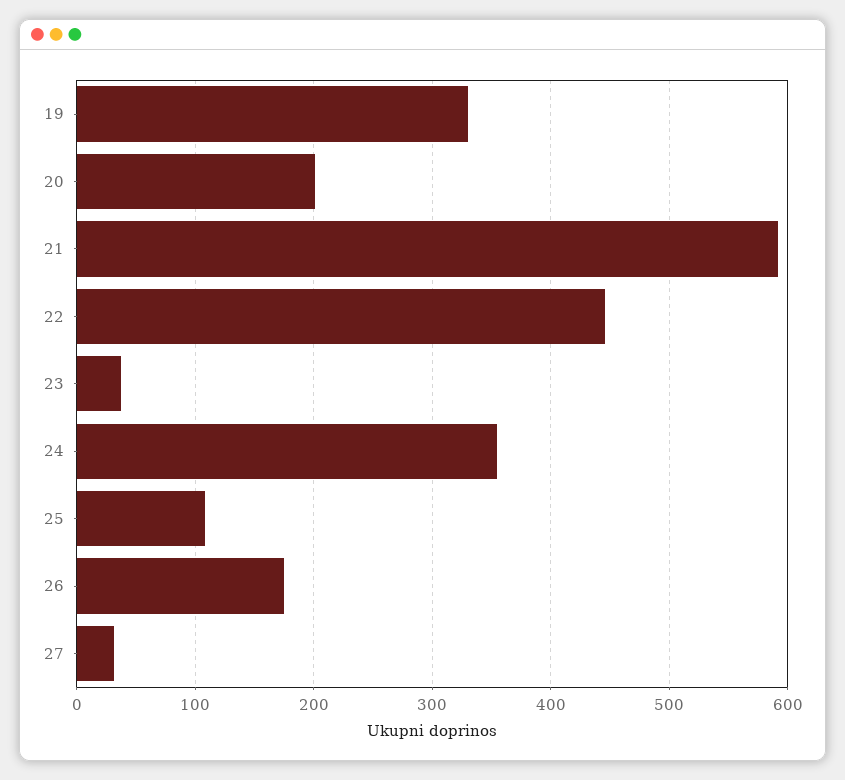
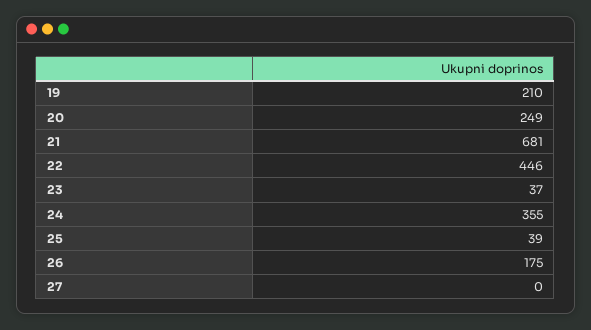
  {
-   "19": 330,
+   "19": 210,
-   "20": 200,
+   "20": 249,
-   "21": 590,
+   "21": 681,
    "22": 446,
    "23": 37,
    "24": 355,
-   "25": 110,
+   "25": 39,
    "26": 175,
-   "27": 30
+   "27": 0
  }

